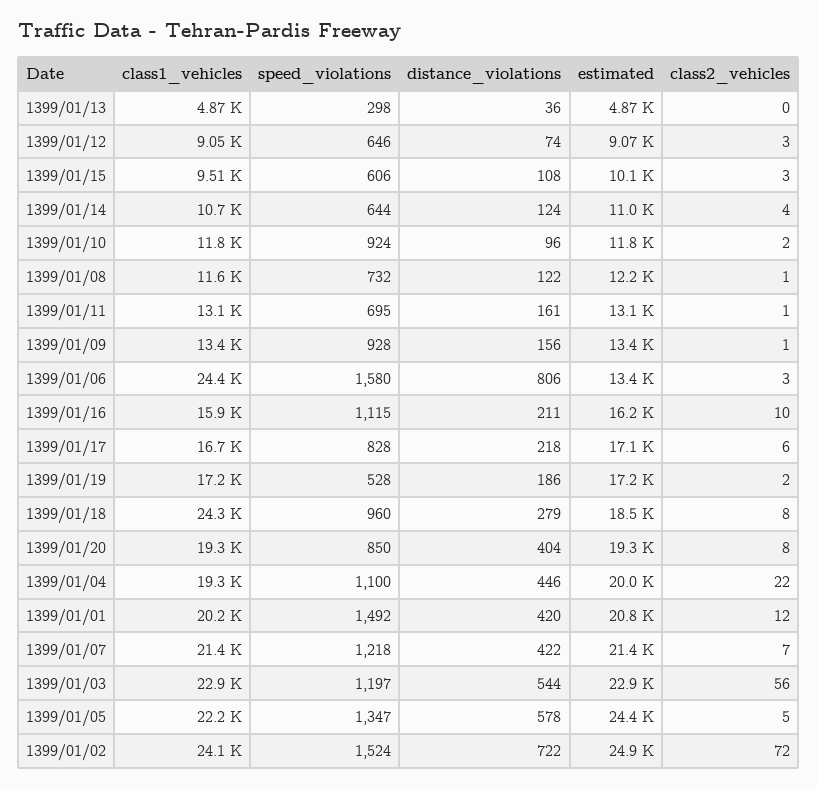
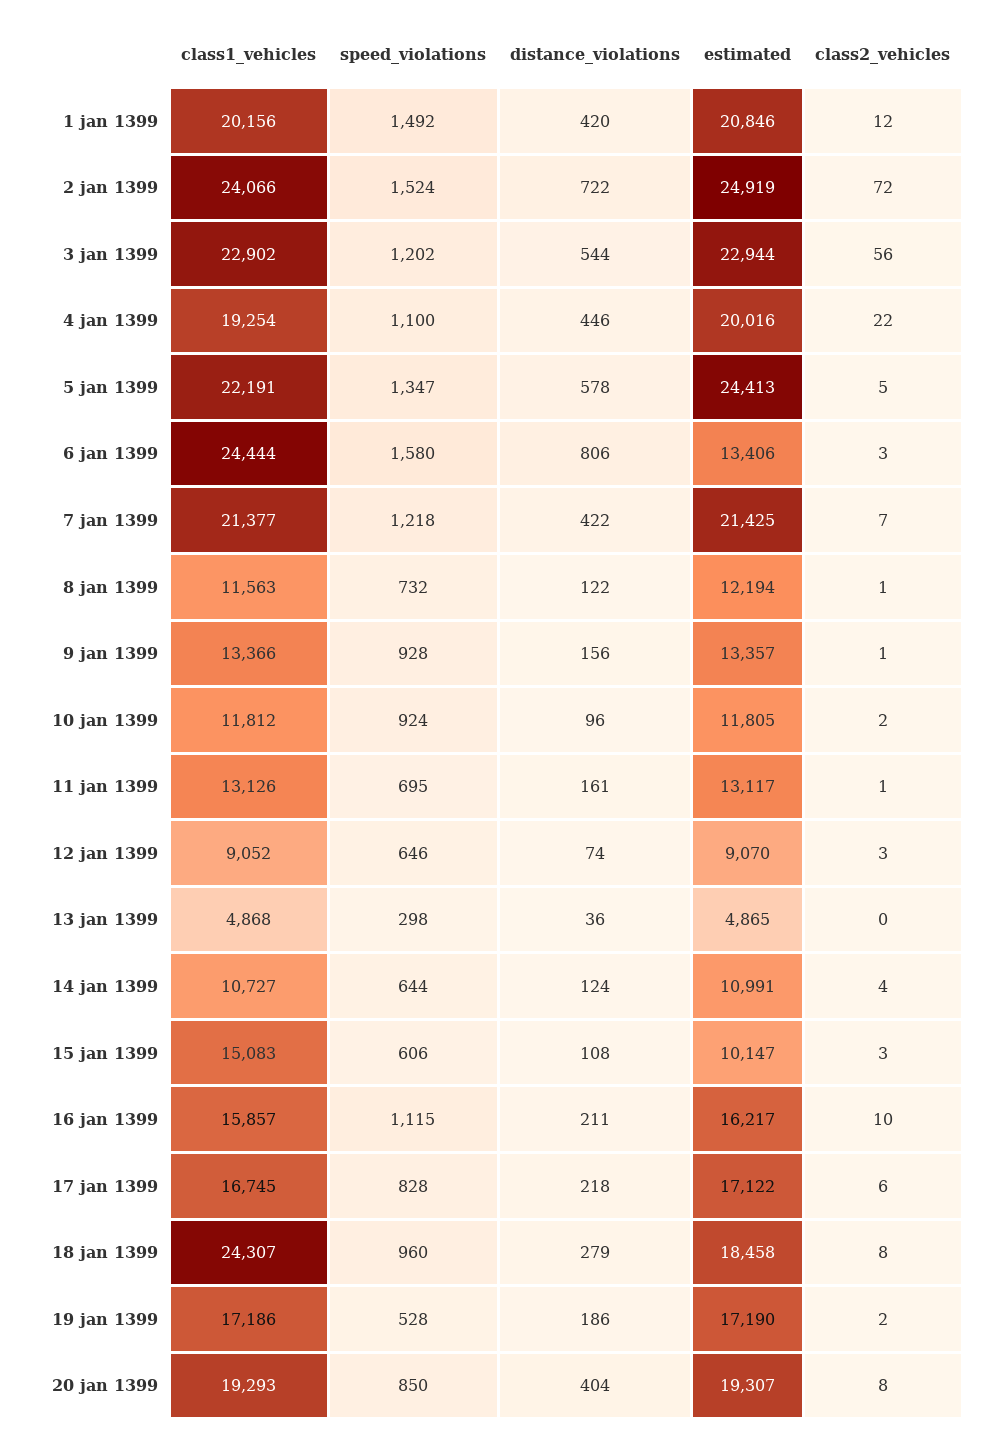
  {
    "class1_vehicles": {
      "1399/01/13": 4868,
      "1399/01/12": 9052,
-     "1399/01/15": 9510,
+     "1399/01/15": 15083,
      "1399/01/14": 10727,
      "1399/01/10": 11812,
      "1399/01/08": 11563,
      "1399/01/11": 13126,
      "1399/01/09": 13366,
      "1399/01/06": 24444,
      "1399/01/16": 15857,
      "1399/01/17": 16745,
      "1399/01/19": 17186,
      "1399/01/18": 24307,
      "1399/01/20": 19293,
      "1399/01/04": 19254,
      "1399/01/01": 20156,
      "1399/01/07": 21377,
      "1399/01/03": 22902,
      "1399/01/05": 22191,
      "1399/01/02": 24066
    },
    "speed_violations": {
      "1399/01/13": 298,
      "1399/01/12": 646,
      "1399/01/15": 606,
      "1399/01/14": 644,
      "1399/01/10": 924,
      "1399/01/08": 732,
      "1399/01/11": 695,
      "1399/01/09": 928,
      "1399/01/06": 1580,
      "1399/01/16": 1115,
      "1399/01/17": 828,
      "1399/01/19": 528,
      "1399/01/18": 960,
      "1399/01/20": 850,
      "1399/01/04": 1100,
      "1399/01/01": 1492,
      "1399/01/07": 1218,
-     "1399/01/03": 1197,
+     "1399/01/03": 1202,
      "1399/01/05": 1347,
      "1399/01/02": 1524
    },
    "distance_violations": {
      "1399/01/13": 36,
      "1399/01/12": 74,
      "1399/01/15": 108,
      "1399/01/14": 124,
      "1399/01/10": 96,
      "1399/01/08": 122,
      "1399/01/11": 161,
      "1399/01/09": 156,
      "1399/01/06": 806,
      "1399/01/16": 211,
      "1399/01/17": 218,
      "1399/01/19": 186,
      "1399/01/18": 279,
      "1399/01/20": 404,
      "1399/01/04": 446,
      "1399/01/01": 420,
      "1399/01/07": 422,
      "1399/01/03": 544,
      "1399/01/05": 578,
      "1399/01/02": 722
    },
    "estimated": {
      "1399/01/13": 4865,
      "1399/01/12": 9070,
      "1399/01/15": 10147,
      "1399/01/14": 10991,
      "1399/01/10": 11805,
      "1399/01/08": 12194,
      "1399/01/11": 13117,
      "1399/01/09": 13357,
      "1399/01/06": 13406,
      "1399/01/16": 16217,
      "1399/01/17": 17122,
      "1399/01/19": 17190,
      "1399/01/18": 18458,
      "1399/01/20": 19307,
      "1399/01/04": 20016,
      "1399/01/01": 20846,
      "1399/01/07": 21425,
      "1399/01/03": 22944,
      "1399/01/05": 24413,
      "1399/01/02": 24919
    },
    "class2_vehicles": {
      "1399/01/13": 0,
      "1399/01/12": 3,
      "1399/01/15": 3,
      "1399/01/14": 4,
      "1399/01/10": 2,
      "1399/01/08": 1,
      "1399/01/11": 1,
      "1399/01/09": 1,
      "1399/01/06": 3,
      "1399/01/16": 10,
      "1399/01/17": 6,
      "1399/01/19": 2,
      "1399/01/18": 8,
      "1399/01/20": 8,
      "1399/01/04": 22,
      "1399/01/01": 12,
      "1399/01/07": 7,
      "1399/01/03": 56,
      "1399/01/05": 5,
      "1399/01/02": 72
    }
  }

